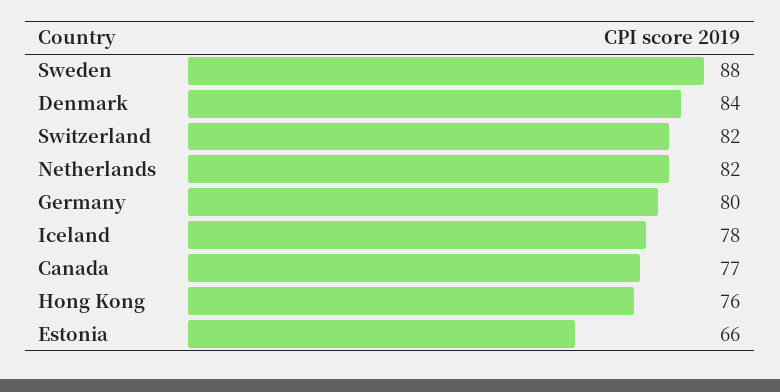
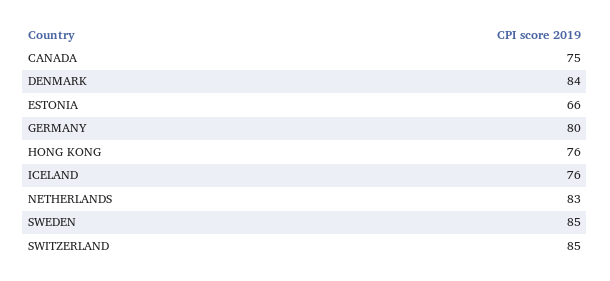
  {
-   "Sweden": 88,
+   "Sweden": 85,
    "Denmark": 84,
-   "Switzerland": 82,
+   "Switzerland": 85,
-   "Netherlands": 82,
+   "Netherlands": 83,
    "Germany": 80,
-   "Iceland": 78,
+   "Iceland": 76,
-   "Canada": 77,
+   "Canada": 75,
    "Hong Kong": 76,
    "Estonia": 66
  }

